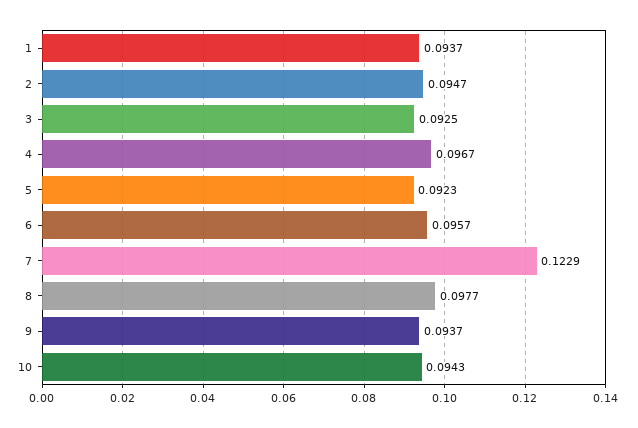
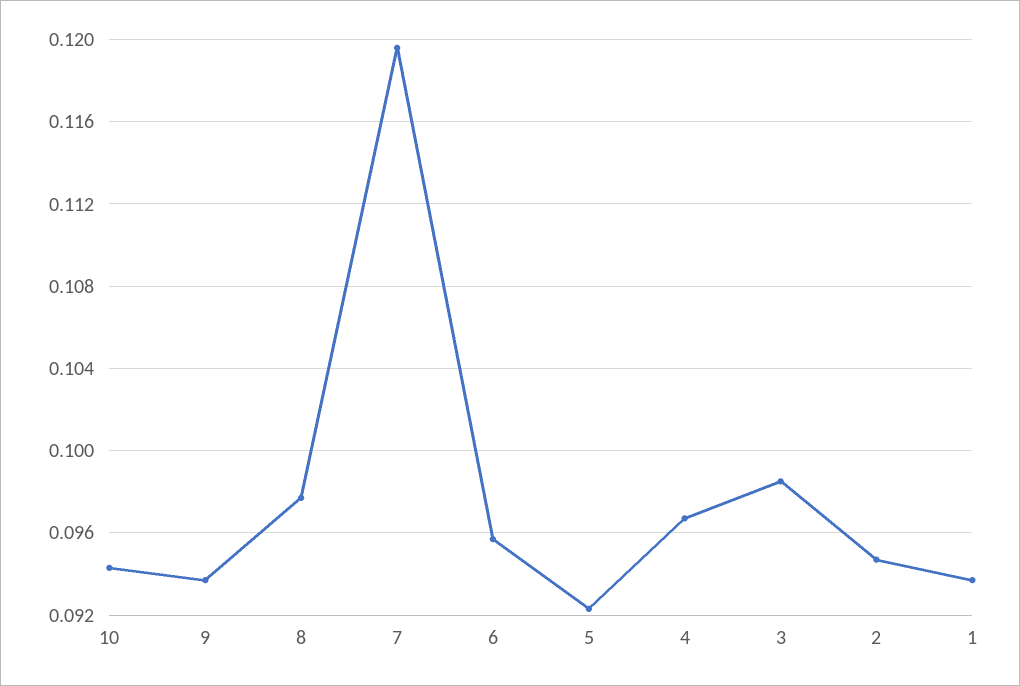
  {
    "1": 0.0937,
    "2": 0.0947,
-   "3": 0.0925,
+   "3": 0.0985,
    "4": 0.0967,
    "5": 0.0923,
    "6": 0.0957,
-   "7": 0.1229,
+   "7": 0.1195,
    "8": 0.0977,
    "9": 0.0937,
    "10": 0.0943
  }

